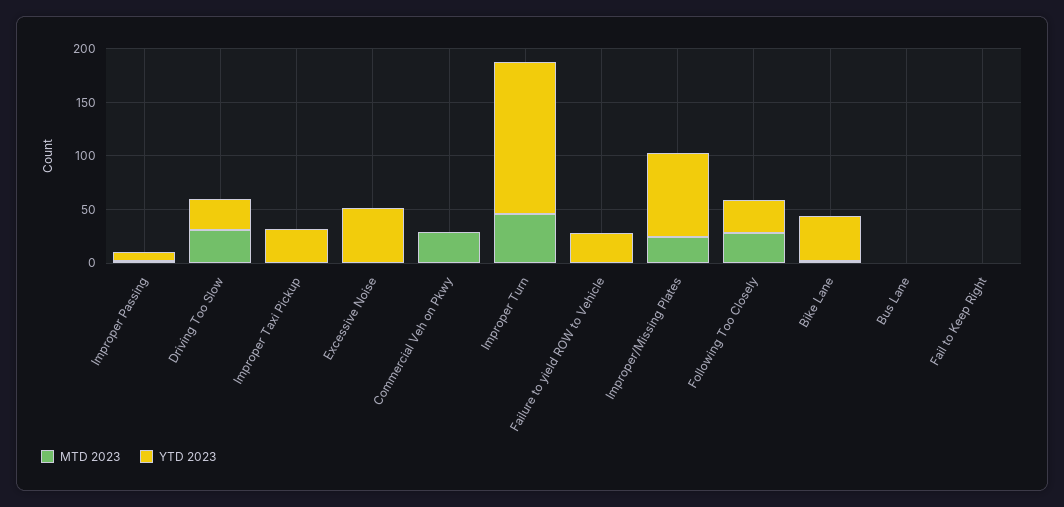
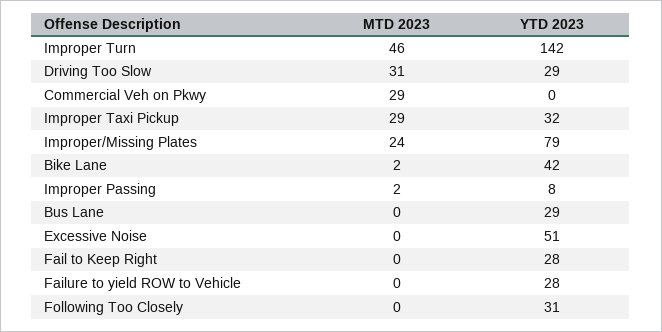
  {
    "MTD 2023": {
      "Improper Passing": 2,
      "Driving Too Slow": 31,
-     "Improper Taxi Pickup": 0,
+     "Improper Taxi Pickup": 29,
      "Excessive Noise": 0,
      "Commercial Veh on Pkwy": 29,
      "Improper Turn": 46,
      "Failure to yield ROW to Vehicle": 0,
      "Improper/Missing Plates": 24,
-     "Following Too Closely": 30,
+     "Following Too Closely": 0,
      "Bike Lane": 2,
      "Bus Lane": 0,
      "Fail to Keep Right": 0
    },
    "YTD 2023": {
      "Improper Passing": 8,
      "Driving Too Slow": 29,
      "Improper Taxi Pickup": 32,
      "Excessive Noise": 51,
      "Commercial Veh on Pkwy": 0,
      "Improper Turn": 142,
      "Failure to yield ROW to Vehicle": 28,
      "Improper/Missing Plates": 79,
      "Following Too Closely": 31,
      "Bike Lane": 42,
-     "Bus Lane": 0,
+     "Bus Lane": 29,
-     "Fail to Keep Right": 0
+     "Fail to Keep Right": 28
    }
  }

